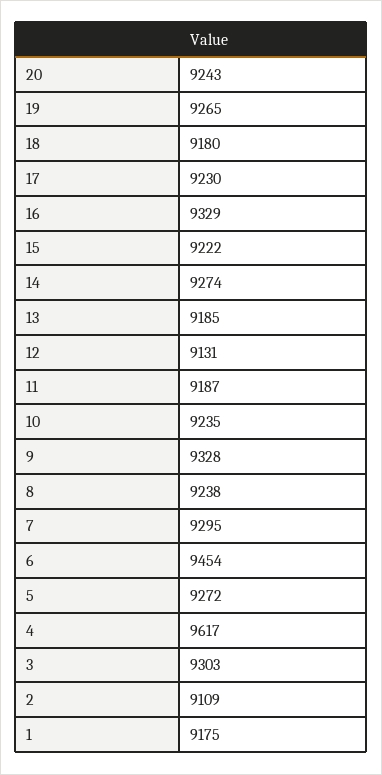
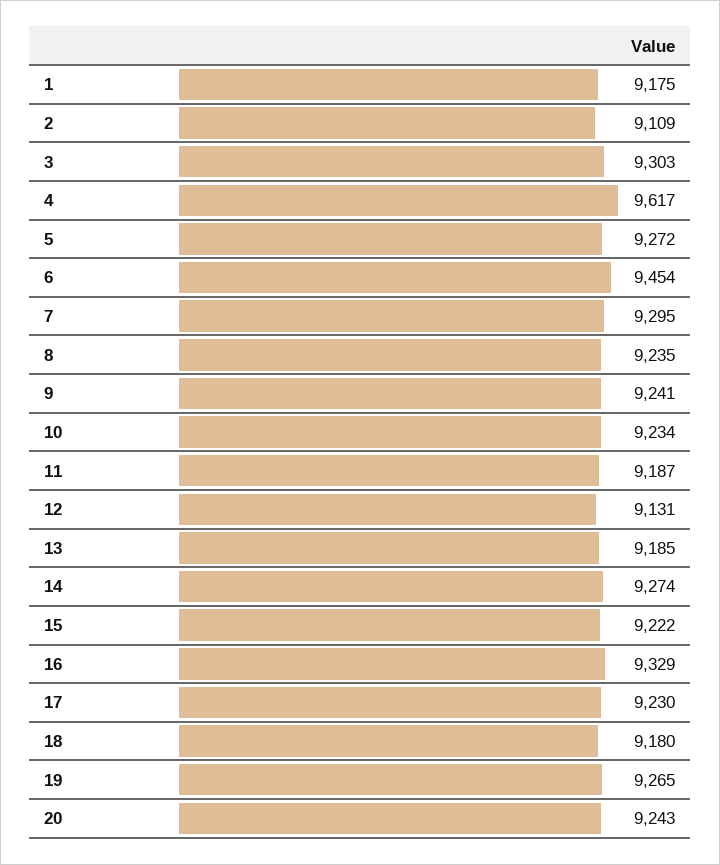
  {
    "20": 9243,
    "19": 9265,
    "18": 9180,
    "17": 9230,
    "16": 9329,
    "15": 9222,
    "14": 9274,
    "13": 9185,
    "12": 9131,
    "11": 9187,
-   "10": 9235,
+   "10": 9234,
-   "9": 9328,
+   "9": 9241,
-   "8": 9238,
+   "8": 9235,
    "7": 9295,
    "6": 9454,
    "5": 9272,
    "4": 9617,
    "3": 9303,
    "2": 9109,
    "1": 9175
  }

